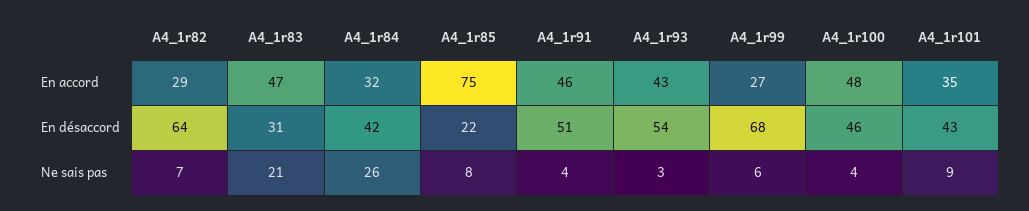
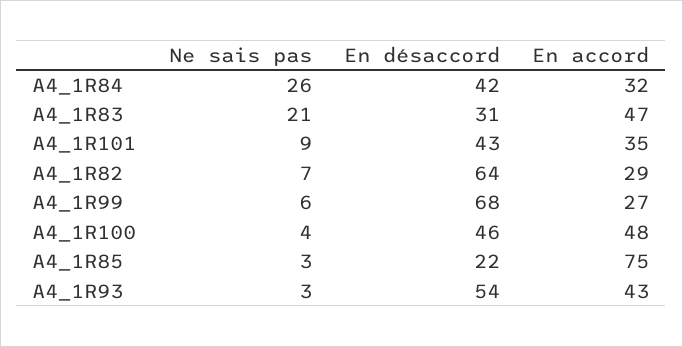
  {
    "A4_1r82": {
      "En accord": 29,
      "En désaccord": 64,
      "Ne sais pas": 7
    },
    "A4_1r83": {
      "En accord": 47,
      "En désaccord": 31,
      "Ne sais pas": 21
    },
    "A4_1r84": {
      "En accord": 32,
      "En désaccord": 42,
      "Ne sais pas": 26
    },
    "A4_1r85": {
      "En accord": 75,
      "En désaccord": 22,
-     "Ne sais pas": 8
+     "Ne sais pas": 3
    },
-   "A4_1r91": {
-     "En accord": 46,
-     "En désaccord": 51,
-     "Ne sais pas": 4
-   },
    "A4_1r93": {
      "En accord": 43,
      "En désaccord": 54,
      "Ne sais pas": 3
    },
    "A4_1r99": {
      "En accord": 27,
      "En désaccord": 68,
      "Ne sais pas": 6
    },
    "A4_1r100": {
      "En accord": 48,
      "En désaccord": 46,
      "Ne sais pas": 4
    },
    "A4_1r101": {
      "En accord": 35,
      "En désaccord": 43,
      "Ne sais pas": 9
    }
  }

